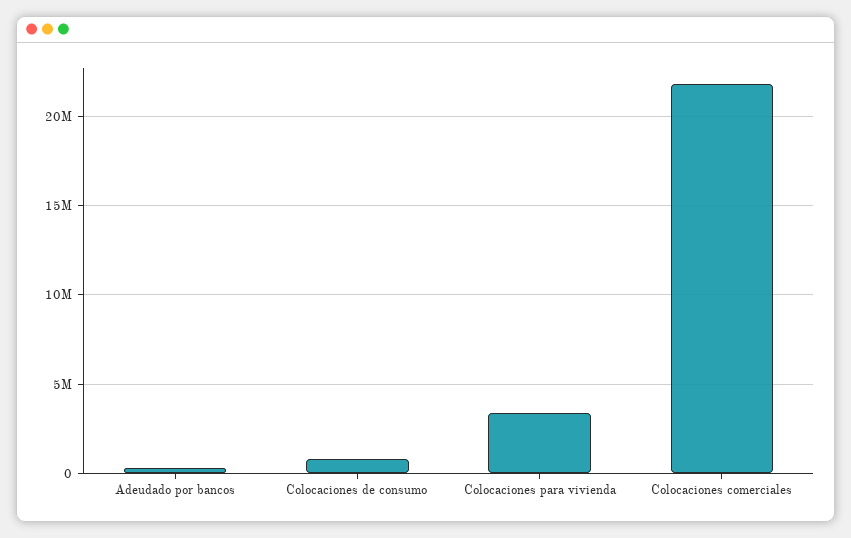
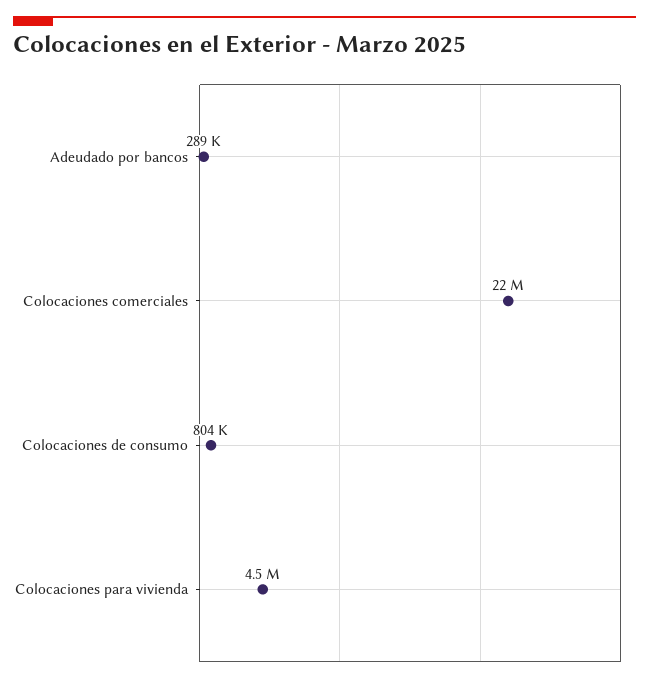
  {
    "Adeudado por bancos": 289000,
    "Colocaciones de consumo": 804000,
-   "Colocaciones para vivienda": 3500000,
+   "Colocaciones para vivienda": 4500000,
    "Colocaciones comerciales": 22000000
  }

